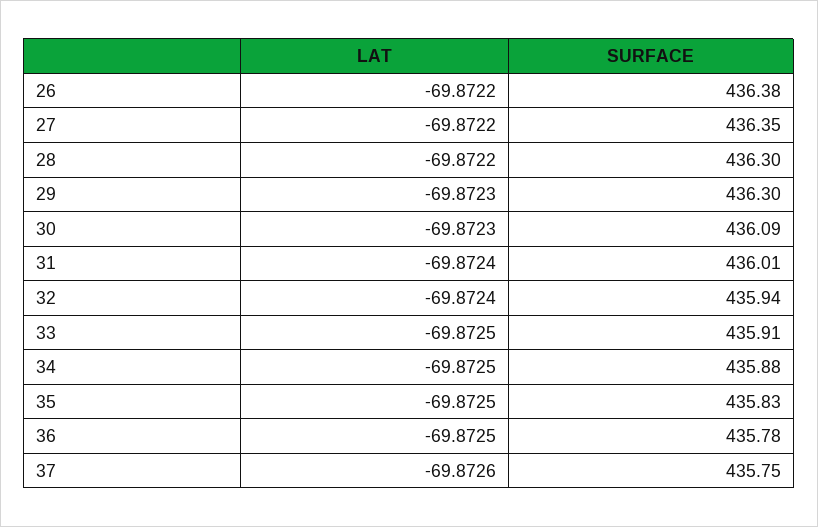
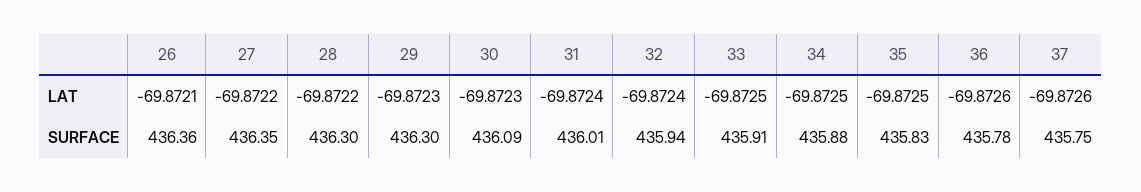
  {
    "LAT": {
-     "26": -69.8722,
+     "26": -69.8721,
      "27": -69.8722,
      "28": -69.8722,
      "29": -69.8723,
      "30": -69.8723,
      "31": -69.8724,
      "32": -69.8724,
      "33": -69.8725,
      "34": -69.8725,
      "35": -69.8725,
-     "36": -69.8725,
+     "36": -69.8726,
      "37": -69.8726
    },
    "SURFACE": {
-     "26": 436.38,
+     "26": 436.36,
      "27": 436.35,
      "28": 436.3,
      "29": 436.3,
      "30": 436.09,
      "31": 436.01,
      "32": 435.94,
      "33": 435.91,
      "34": 435.88,
      "35": 435.83,
      "36": 435.78,
      "37": 435.75
    }
  }

